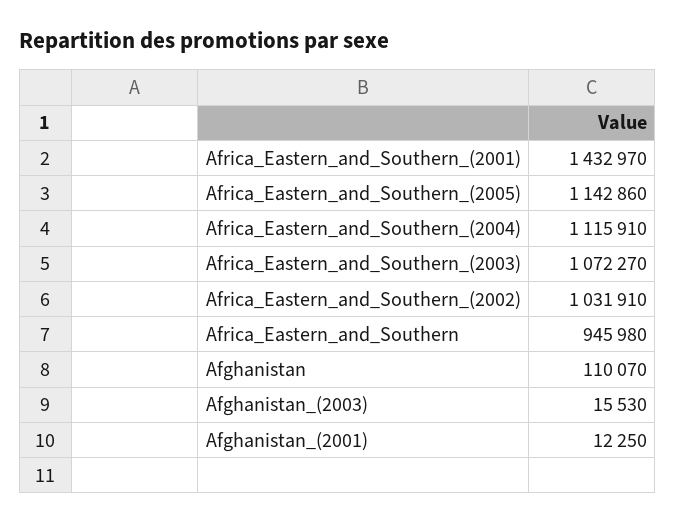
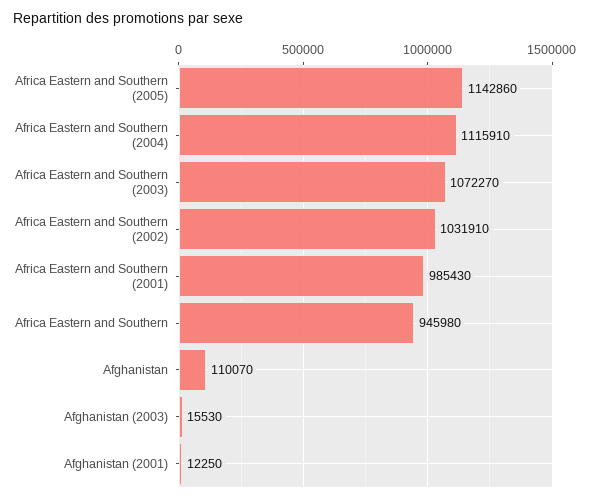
  {
-   "Africa_Eastern_and_Southern_(2001)": 1432970,
+   "Africa_Eastern_and_Southern_(2001)": 985430,
    "Africa_Eastern_and_Southern_(2005)": 1142860,
    "Africa_Eastern_and_Southern_(2004)": 1115910,
    "Africa_Eastern_and_Southern_(2003)": 1072270,
    "Africa_Eastern_and_Southern_(2002)": 1031910,
    "Africa_Eastern_and_Southern": 945980,
    "Afghanistan": 110070,
    "Afghanistan_(2003)": 15530,
    "Afghanistan_(2001)": 12250
  }

